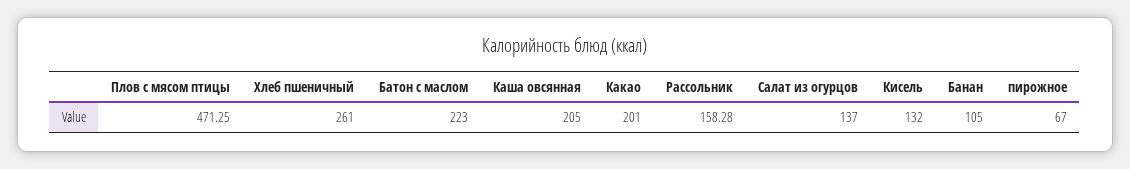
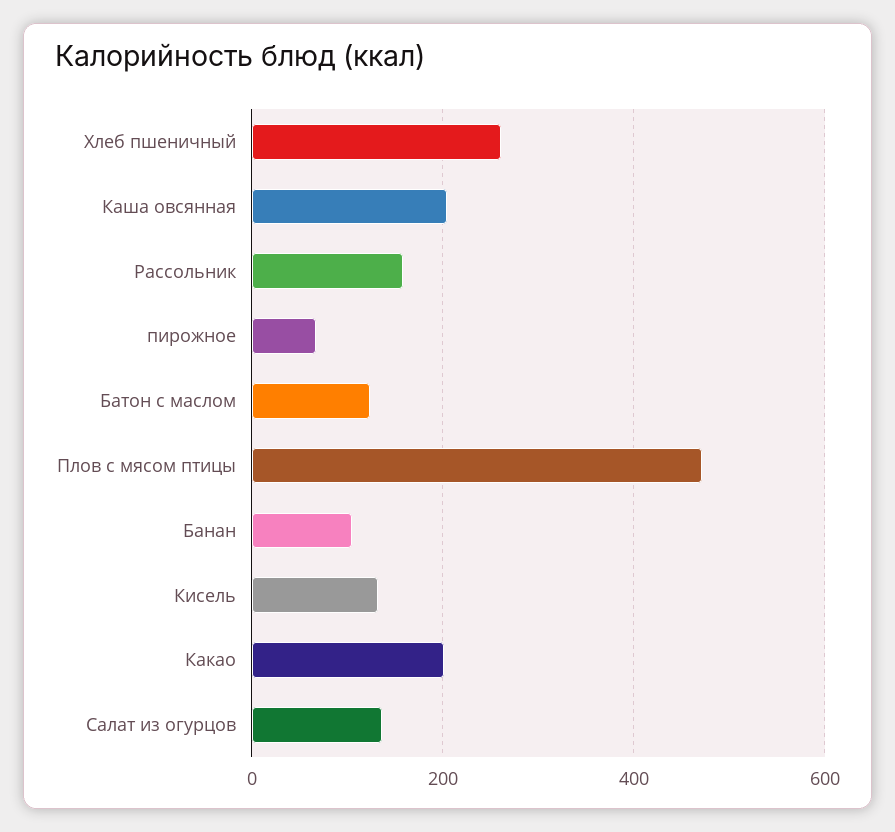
  {
    "Плов с мясом птицы": 471.25,
    "Хлеб пшеничный": 261,
-   "Батон с маслом": 223,
+   "Батон с маслом": 120,
    "Каша овсянная": 205,
    "Какао": 201,
    "Рассольник": 158.28,
    "Салат из огурцов": 137,
    "Кисель": 132,
    "Банан": 105,
    "пирожное": 67
  }

